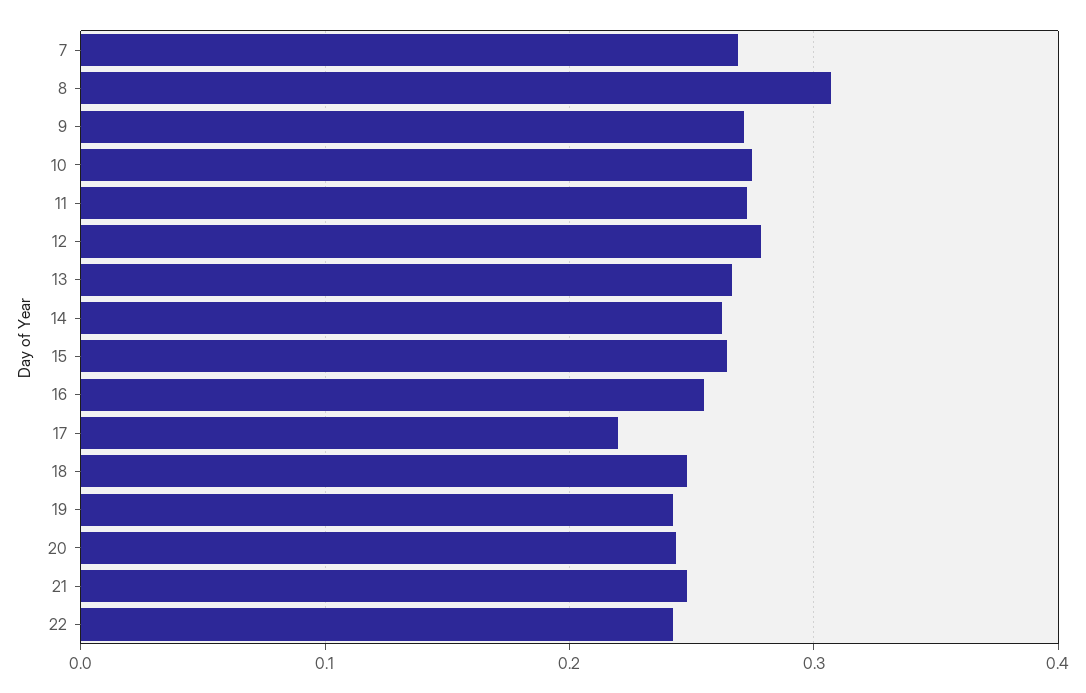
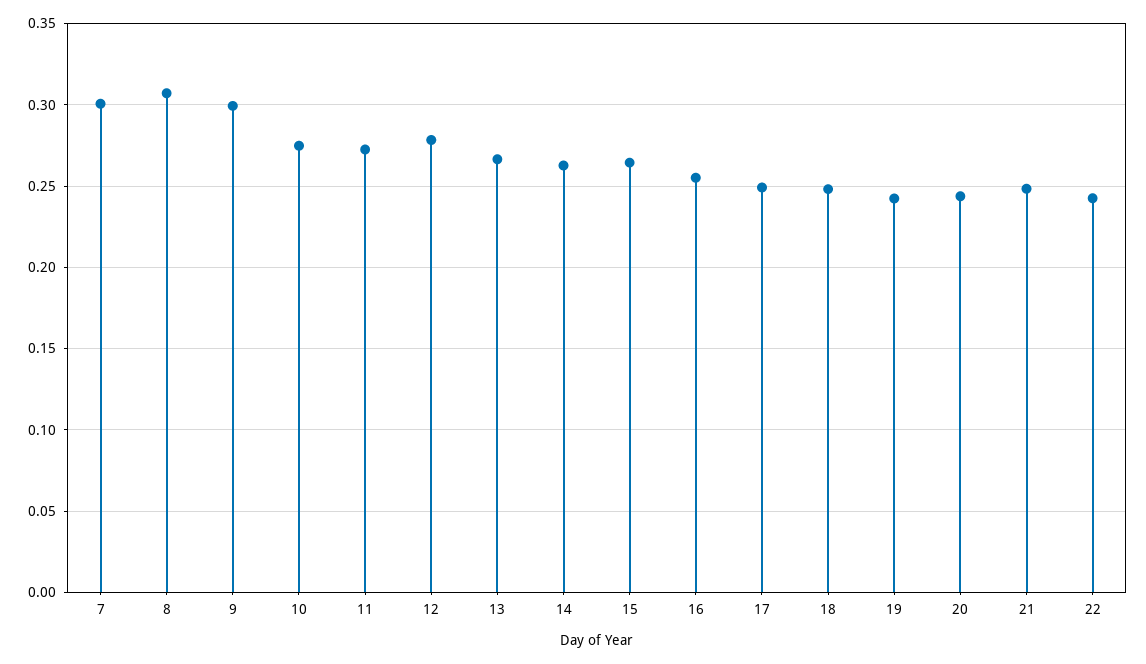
  {
-   "7": 0.27,
+   "7": 0.3,
    "8": 0.305,
-   "9": 0.27,
+   "9": 0.3,
    "10": 0.275,
    "11": 0.275,
    "12": 0.28,
    "13": 0.265,
    "14": 0.265,
    "15": 0.265,
    "16": 0.255,
-   "17": 0.22,
+   "17": 0.25,
    "18": 0.25,
    "19": 0.24,
    "20": 0.245,
    "21": 0.25,
    "22": 0.245
  }

